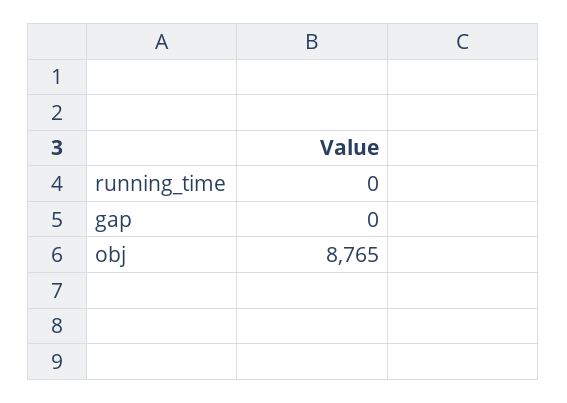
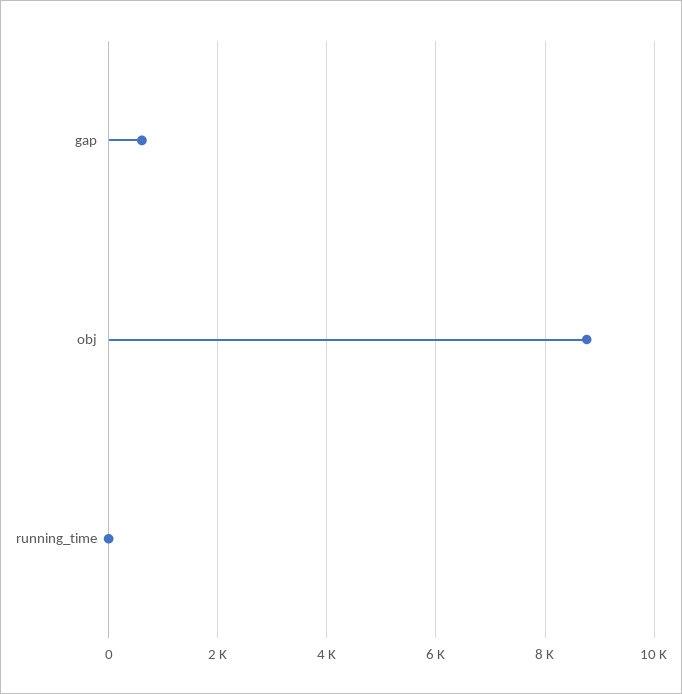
  {
    "running_time": 0,
-   "gap": 0,
+   "gap": 600,
    "obj": 8765
  }

